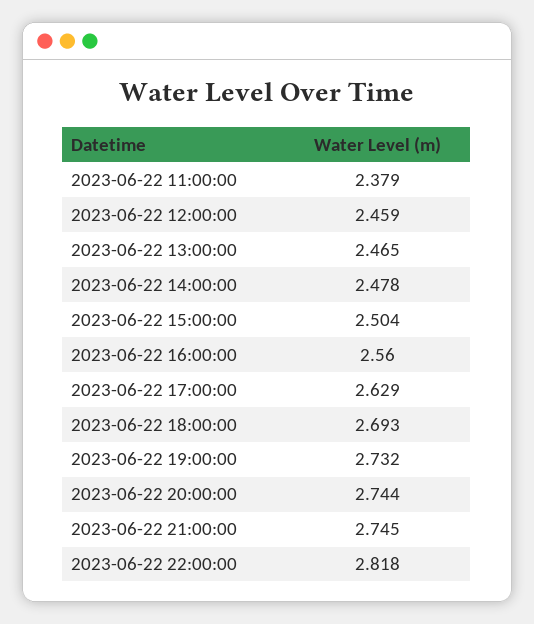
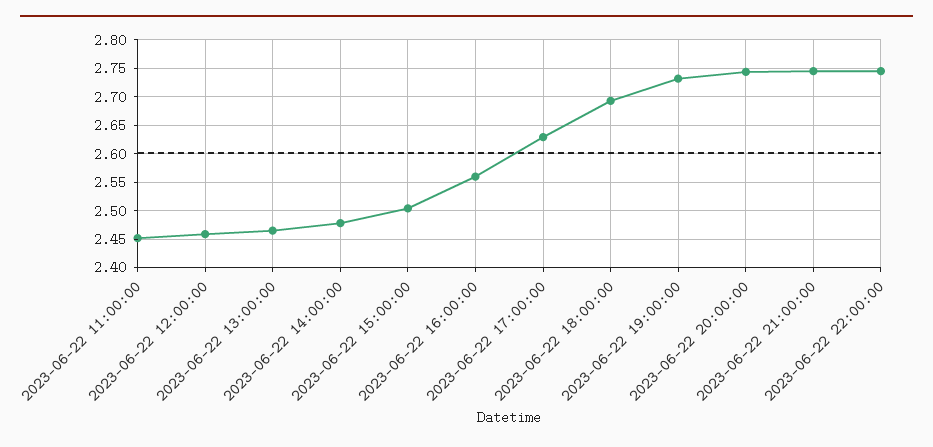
  {
-   "2023-06-22 11:00:00": 2.379,
+   "2023-06-22 11:00:00": 2.45,
    "2023-06-22 12:00:00": 2.459,
    "2023-06-22 13:00:00": 2.465,
    "2023-06-22 14:00:00": 2.478,
    "2023-06-22 15:00:00": 2.504,
    "2023-06-22 16:00:00": 2.56,
    "2023-06-22 17:00:00": 2.629,
    "2023-06-22 18:00:00": 2.693,
    "2023-06-22 19:00:00": 2.732,
    "2023-06-22 20:00:00": 2.744,
    "2023-06-22 21:00:00": 2.745,
-   "2023-06-22 22:00:00": 2.818
+   "2023-06-22 22:00:00": 2.75
  }

